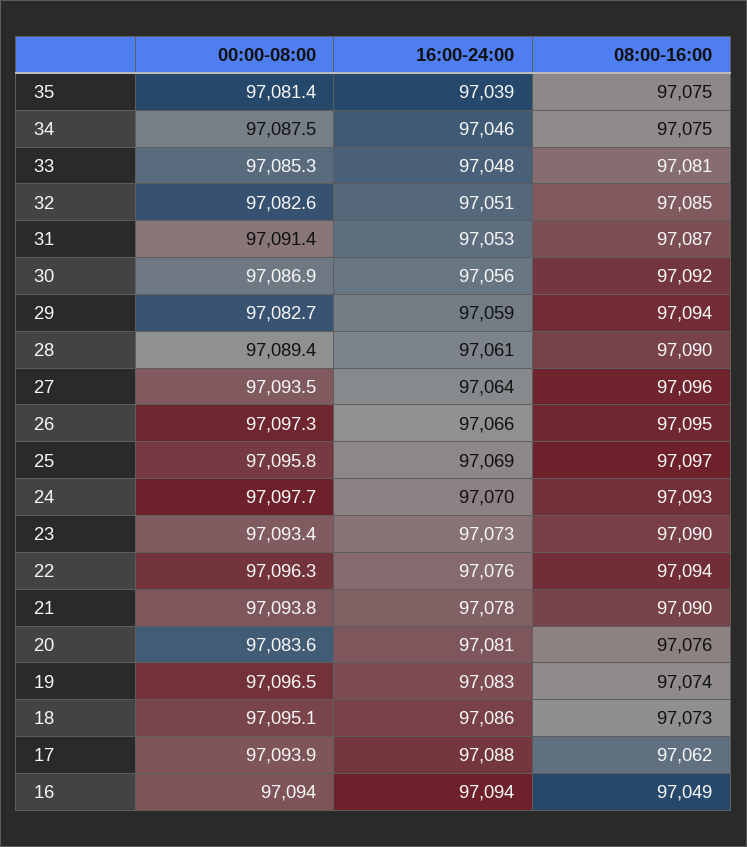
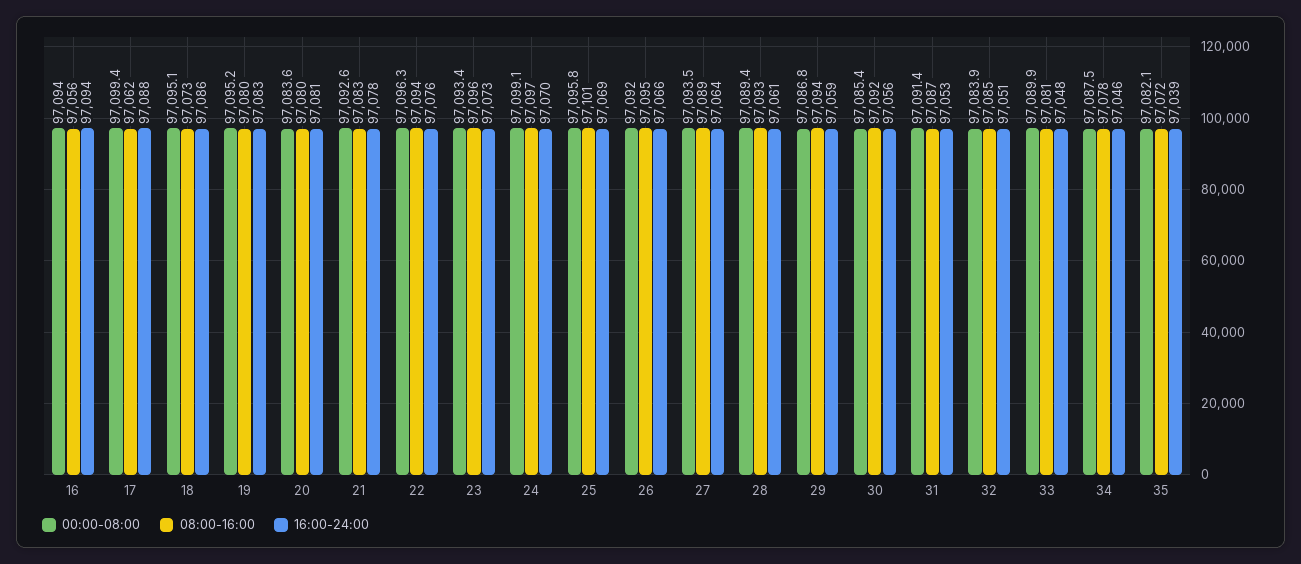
  {
    "00:00-08:00": {
-     "35": 97081.4,
+     "35": 97082.1,
      "34": 97087.5,
-     "33": 97085.3,
+     "33": 97089.9,
-     "32": 97082.6,
+     "32": 97083.9,
      "31": 97091.4,
-     "30": 97086.9,
+     "30": 97085.4,
-     "29": 97082.7,
+     "29": 97086.8,
      "28": 97089.4,
      "27": 97093.5,
-     "26": 97097.3,
+     "26": 97092,
      "25": 97095.8,
-     "24": 97097.7,
+     "24": 97099.1,
      "23": 97093.4,
      "22": 97096.3,
-     "21": 97093.8,
+     "21": 97092.6,
      "20": 97083.6,
-     "19": 97096.5,
+     "19": 97095.2,
      "18": 97095.1,
-     "17": 97093.9,
+     "17": 97099.4,
      "16": 97094
    },
    "16:00-24:00": {
      "35": 97039,
      "34": 97046,
      "33": 97048,
      "32": 97051,
      "31": 97053,
      "30": 97056,
      "29": 97059,
      "28": 97061,
      "27": 97064,
      "26": 97066,
      "25": 97069,
      "24": 97070,
      "23": 97073,
      "22": 97076,
      "21": 97078,
      "20": 97081,
      "19": 97083,
      "18": 97086,
      "17": 97088,
      "16": 97094
    },
    "08:00-16:00": {
-     "35": 97075,
+     "35": 97072,
-     "34": 97075,
+     "34": 97078,
      "33": 97081,
      "32": 97085,
      "31": 97087,
      "30": 97092,
      "29": 97094,
-     "28": 97090,
+     "28": 97093,
-     "27": 97096,
+     "27": 97089,
      "26": 97095,
-     "25": 97097,
+     "25": 97101,
-     "24": 97093,
+     "24": 97097,
-     "23": 97090,
+     "23": 97096,
      "22": 97094,
-     "21": 97090,
+     "21": 97083,
-     "20": 97076,
+     "20": 97080,
-     "19": 97074,
+     "19": 97080,
      "18": 97073,
      "17": 97062,
-     "16": 97049
+     "16": 97056
    }
  }

